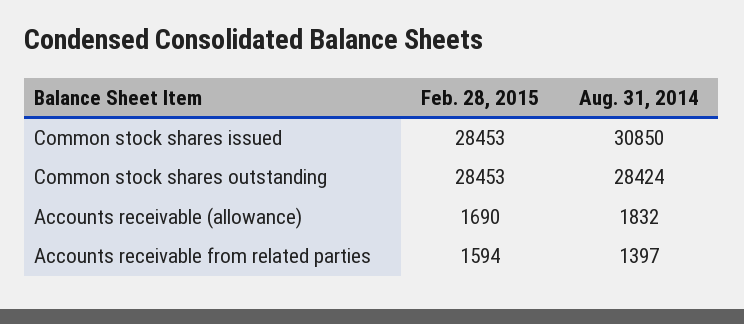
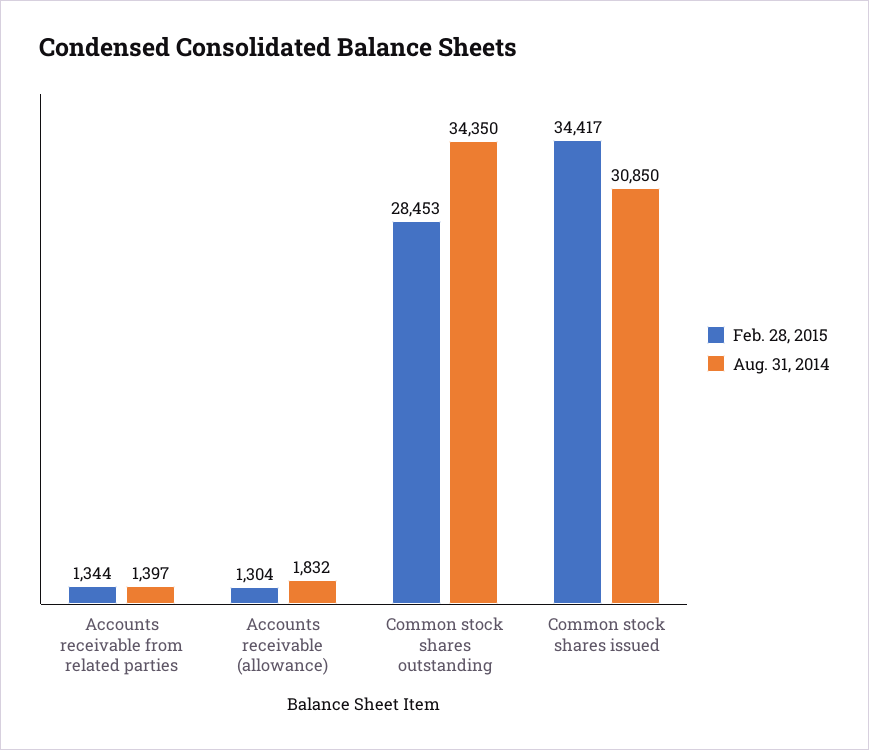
  {
    "Feb. 28, 2015": {
-     "Common stock shares issued": 28453,
+     "Common stock shares issued": 34417,
      "Common stock shares outstanding": 28453,
-     "Accounts receivable (allowance)": 1690,
+     "Accounts receivable (allowance)": 1304,
-     "Accounts receivable from related parties": 1594
+     "Accounts receivable from related parties": 1344
    },
    "Aug. 31, 2014": {
      "Common stock shares issued": 30850,
-     "Common stock shares outstanding": 28424,
+     "Common stock shares outstanding": 34350,
      "Accounts receivable (allowance)": 1832,
      "Accounts receivable from related parties": 1397
    }
  }

